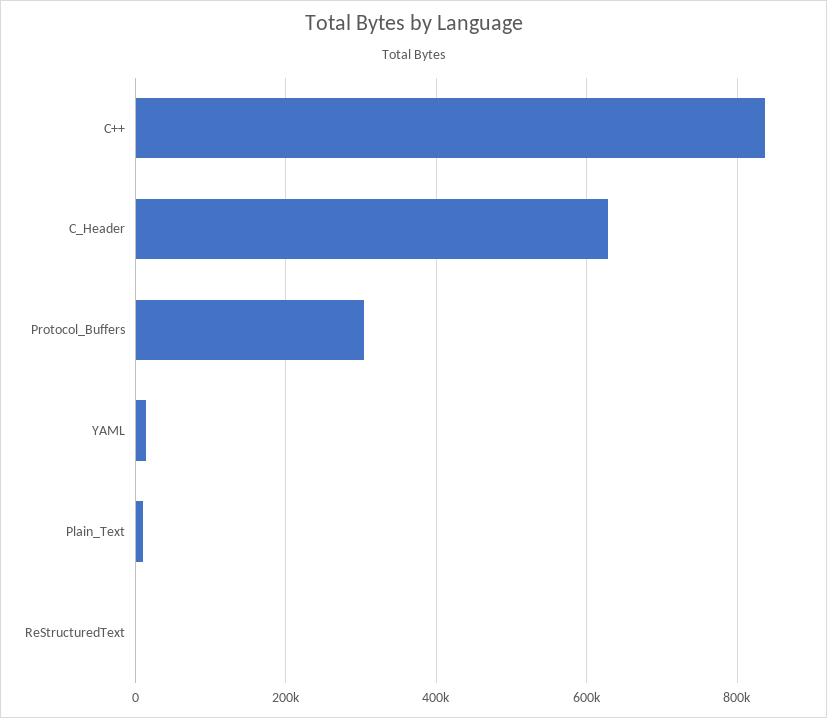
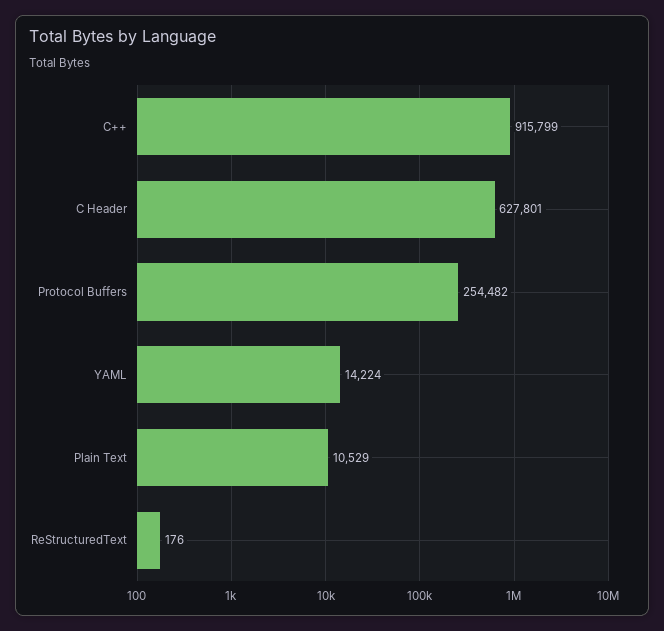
  {
-   "C++": 840000,
+   "C++": 915799,
    "C_Header": 627801,
-   "Protocol_Buffers": 300000,
+   "Protocol_Buffers": 254482,
    "YAML": 14224,
    "Plain_Text": 10529,
    "ReStructuredText": 176
  }

